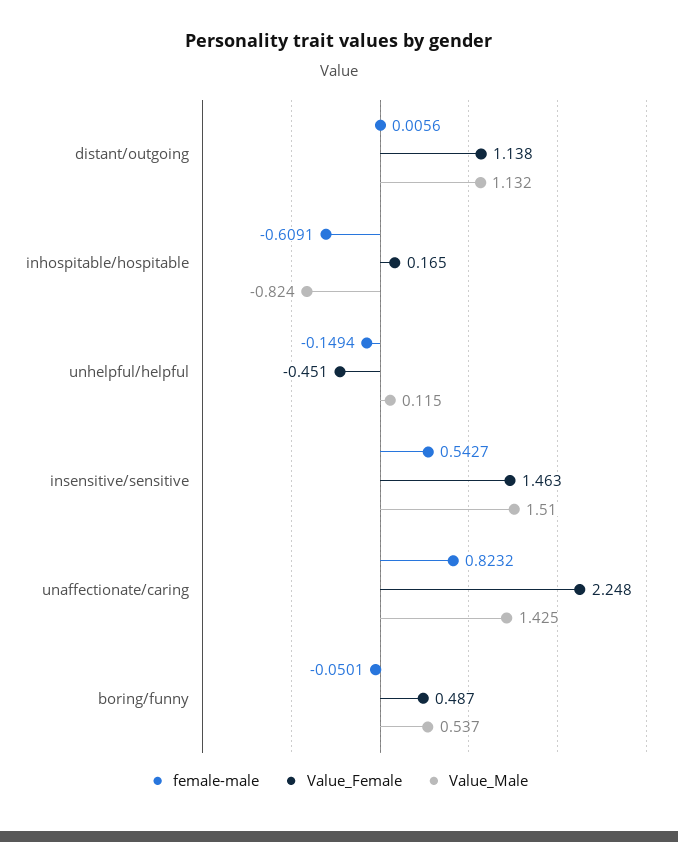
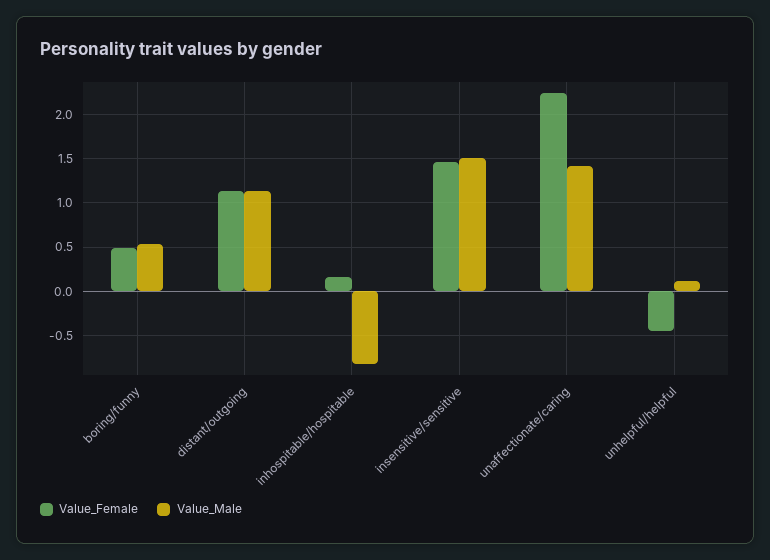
  {
-   "female-male": {
-     "distant/outgoing": 0.0056,
-     "inhospitable/hospitable": -0.6091,
-     "unhelpful/helpful": -0.1494,
-     "insensitive/sensitive": 0.5427,
-     "unaffectionate/caring": 0.8232,
-     "boring/funny": -0.0501
-   },
    "Value_Female": {
      "distant/outgoing": 1.138,
      "inhospitable/hospitable": 0.165,
      "unhelpful/helpful": -0.451,
      "insensitive/sensitive": 1.463,
      "unaffectionate/caring": 2.248,
      "boring/funny": 0.487
    },
    "Value_Male": {
      "distant/outgoing": 1.132,
      "inhospitable/hospitable": -0.824,
      "unhelpful/helpful": 0.115,
      "insensitive/sensitive": 1.51,
      "unaffectionate/caring": 1.425,
      "boring/funny": 0.537
    }
  }

